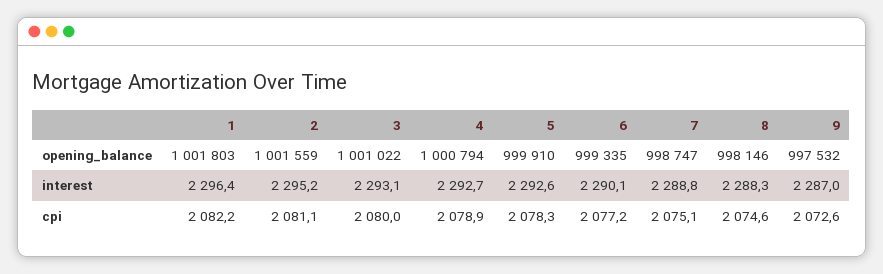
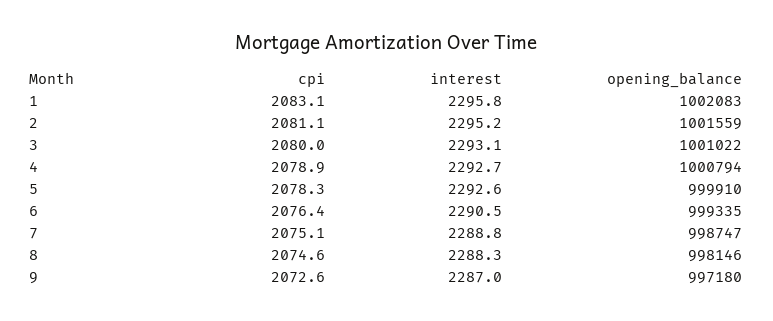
  {
    "1": {
-     "opening_balance": 1001803,
+     "opening_balance": 1002083,
-     "interest": 2296.4,
+     "interest": 2295.8,
-     "cpi": 2082.2
+     "cpi": 2083.1
    },
    "2": {
      "opening_balance": 1001559,
      "interest": 2295.2,
      "cpi": 2081.1
    },
    "3": {
      "opening_balance": 1001022,
      "interest": 2293.1,
      "cpi": 2080
    },
    "4": {
      "opening_balance": 1000794,
      "interest": 2292.7,
      "cpi": 2078.9
    },
    "5": {
      "opening_balance": 999910,
      "interest": 2292.6,
      "cpi": 2078.3
    },
    "6": {
      "opening_balance": 999335,
-     "interest": 2290.1,
+     "interest": 2290.5,
-     "cpi": 2077.2
+     "cpi": 2076.4
    },
    "7": {
      "opening_balance": 998747,
      "interest": 2288.8,
      "cpi": 2075.1
    },
    "8": {
      "opening_balance": 998146,
      "interest": 2288.3,
      "cpi": 2074.6
    },
    "9": {
-     "opening_balance": 997532,
+     "opening_balance": 997180,
      "interest": 2287,
      "cpi": 2072.6
    }
  }

